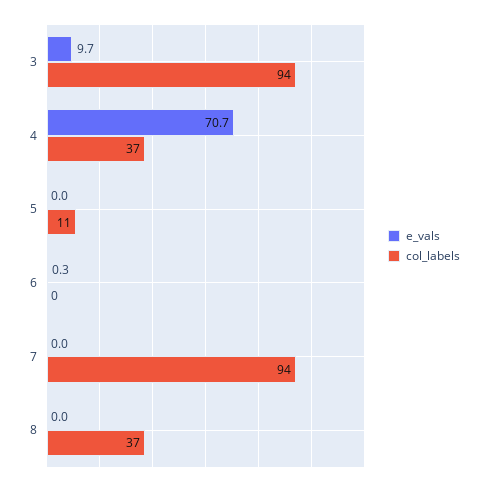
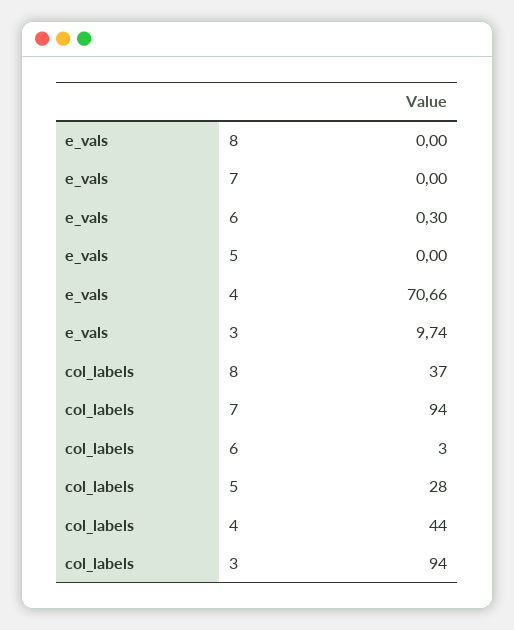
  {
    "e_vals": {
      "3": 9.74,
      "4": 70.66,
      "5": 0,
      "6": 0.3,
      "7": 0,
      "8": 0
    },
    "col_labels": {
      "3": 94,
-     "4": 37,
+     "4": 44,
-     "5": 11,
+     "5": 28,
-     "6": 0,
+     "6": 3,
      "7": 94,
      "8": 37
    }
  }

